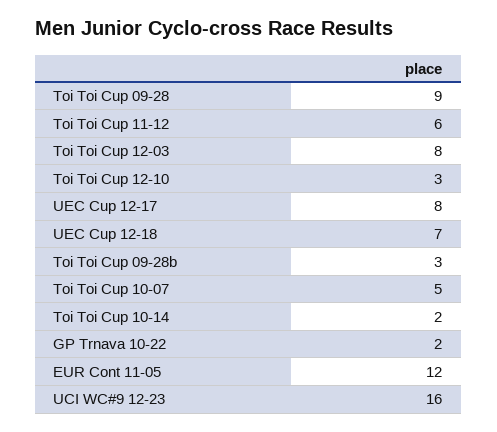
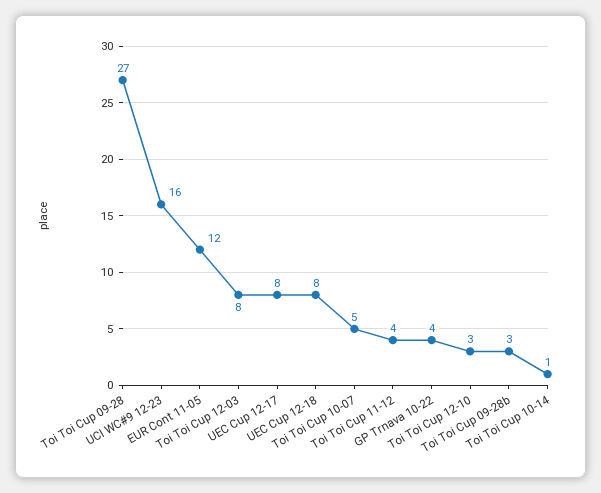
  {
-   "Toi Toi Cup 09-28": 9,
+   "Toi Toi Cup 09-28": 27,
-   "Toi Toi Cup 11-12": 6,
+   "Toi Toi Cup 11-12": 4,
    "Toi Toi Cup 12-03": 8,
    "Toi Toi Cup 12-10": 3,
    "UEC Cup 12-17": 8,
-   "UEC Cup 12-18": 7,
+   "UEC Cup 12-18": 8,
    "Toi Toi Cup 09-28b": 3,
    "Toi Toi Cup 10-07": 5,
-   "Toi Toi Cup 10-14": 2,
+   "Toi Toi Cup 10-14": 1,
-   "GP Trnava 10-22": 2,
+   "GP Trnava 10-22": 4,
    "EUR Cont 11-05": 12,
    "UCI WC#9 12-23": 16
  }

